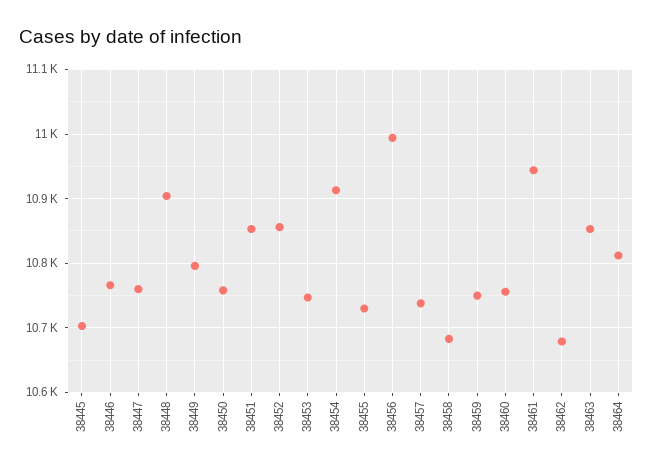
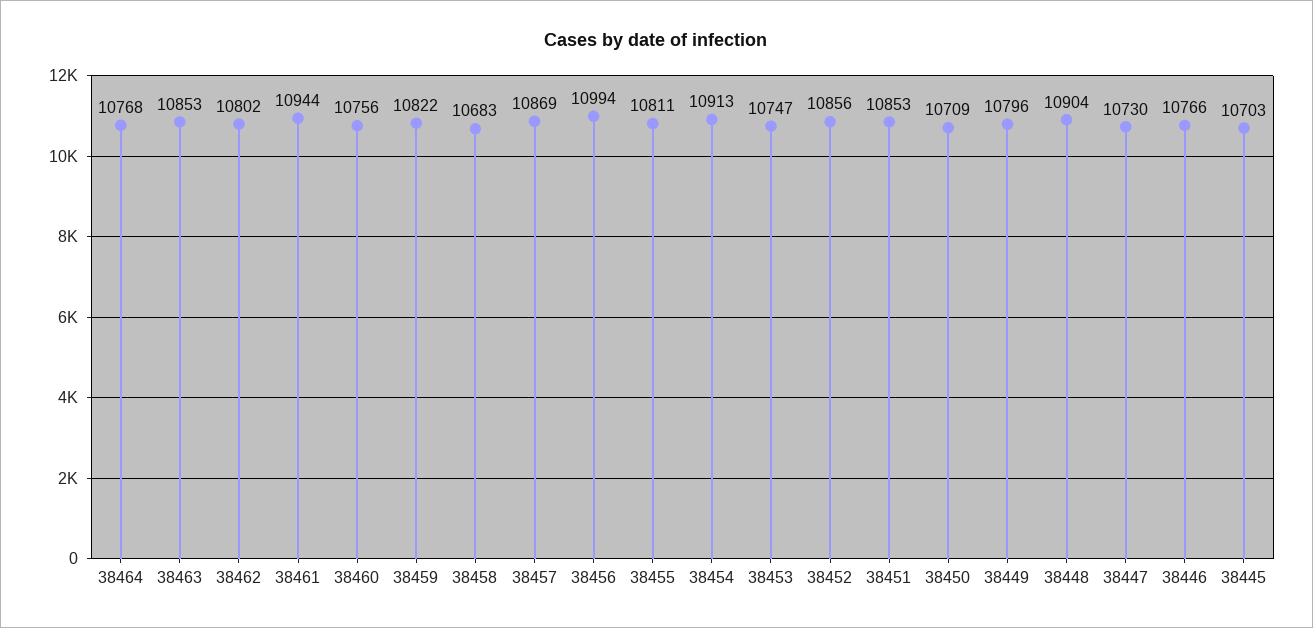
  {
    "38445": 10703,
    "38446": 10766,
-   "38447": 10760,
+   "38447": 10730,
    "38448": 10904,
    "38449": 10796,
-   "38450": 10760,
+   "38450": 10709,
    "38451": 10853,
    "38452": 10856,
    "38453": 10747,
    "38454": 10913,
-   "38455": 10730,
+   "38455": 10811,
    "38456": 10994,
-   "38457": 10740,
+   "38457": 10869,
    "38458": 10683,
-   "38459": 10750,
+   "38459": 10822,
    "38460": 10756,
    "38461": 10944,
-   "38462": 10680,
+   "38462": 10802,
    "38463": 10853,
-   "38464": 10810
+   "38464": 10768
  }

